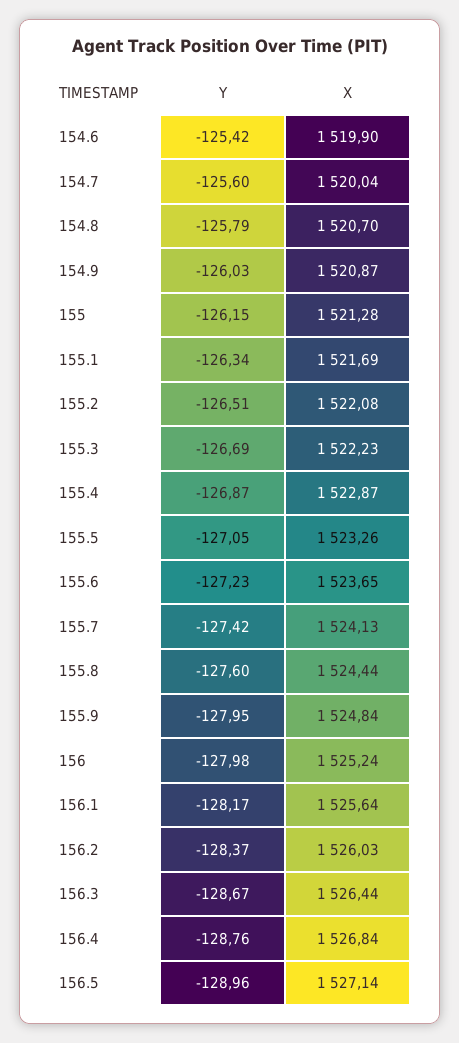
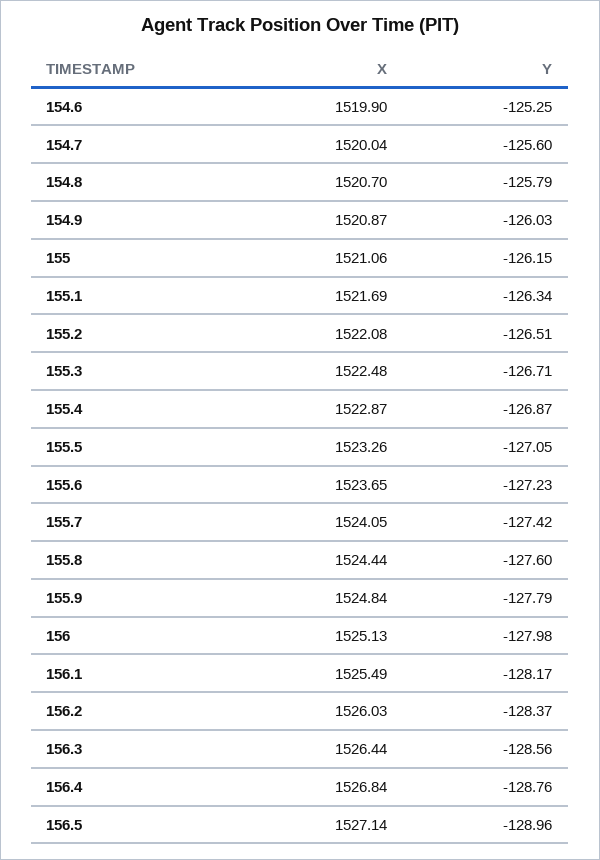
  {
    "Y": {
-     "154.6": -125.42,
+     "154.6": -125.25,
      "154.7": -125.6,
      "154.8": -125.79,
      "154.9": -126.03,
      "155": -126.15,
      "155.1": -126.34,
      "155.2": -126.51,
-     "155.3": -126.69,
+     "155.3": -126.71,
      "155.4": -126.87,
      "155.5": -127.05,
      "155.6": -127.23,
      "155.7": -127.42,
      "155.8": -127.6,
-     "155.9": -127.95,
+     "155.9": -127.79,
      "156": -127.98,
      "156.1": -128.17,
      "156.2": -128.37,
-     "156.3": -128.67,
+     "156.3": -128.56,
      "156.4": -128.76,
      "156.5": -128.96
    },
    "X": {
      "154.6": 1519.9,
      "154.7": 1520.04,
      "154.8": 1520.7,
      "154.9": 1520.87,
-     "155": 1521.28,
+     "155": 1521.06,
      "155.1": 1521.69,
      "155.2": 1522.08,
-     "155.3": 1522.23,
+     "155.3": 1522.48,
      "155.4": 1522.87,
      "155.5": 1523.26,
      "155.6": 1523.65,
-     "155.7": 1524.13,
+     "155.7": 1524.05,
      "155.8": 1524.44,
      "155.9": 1524.84,
-     "156": 1525.24,
+     "156": 1525.13,
-     "156.1": 1525.64,
+     "156.1": 1525.49,
      "156.2": 1526.03,
      "156.3": 1526.44,
      "156.4": 1526.84,
      "156.5": 1527.14
    }
  }

